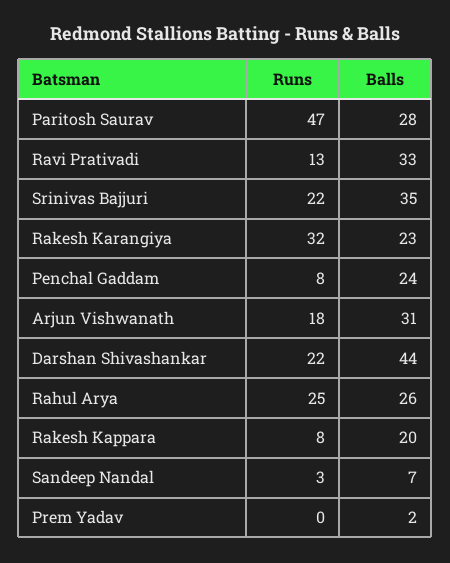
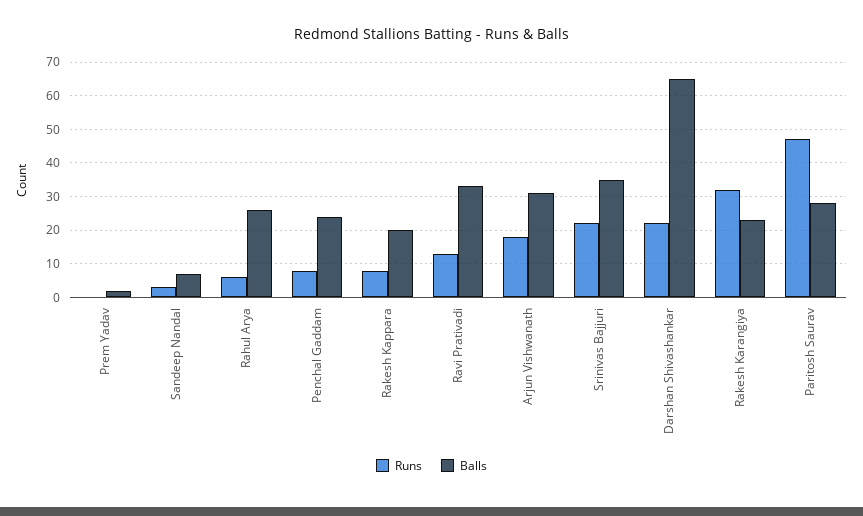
  {
    "Runs": {
      "Paritosh Saurav": 47,
      "Ravi Prativadi": 13,
      "Srinivas Bajjuri": 22,
      "Rakesh Karangiya": 32,
      "Penchal Gaddam": 8,
      "Arjun Vishwanath": 18,
      "Darshan Shivashankar": 22,
-     "Rahul Arya": 25,
+     "Rahul Arya": 5,
      "Rakesh Kappara": 8,
      "Sandeep Nandal": 3,
      "Prem Yadav": 0
    },
    "Balls": {
      "Paritosh Saurav": 28,
      "Ravi Prativadi": 33,
      "Srinivas Bajjuri": 35,
      "Rakesh Karangiya": 23,
      "Penchal Gaddam": 24,
      "Arjun Vishwanath": 31,
-     "Darshan Shivashankar": 44,
+     "Darshan Shivashankar": 65,
      "Rahul Arya": 26,
      "Rakesh Kappara": 20,
      "Sandeep Nandal": 7,
      "Prem Yadav": 2
    }
  }

